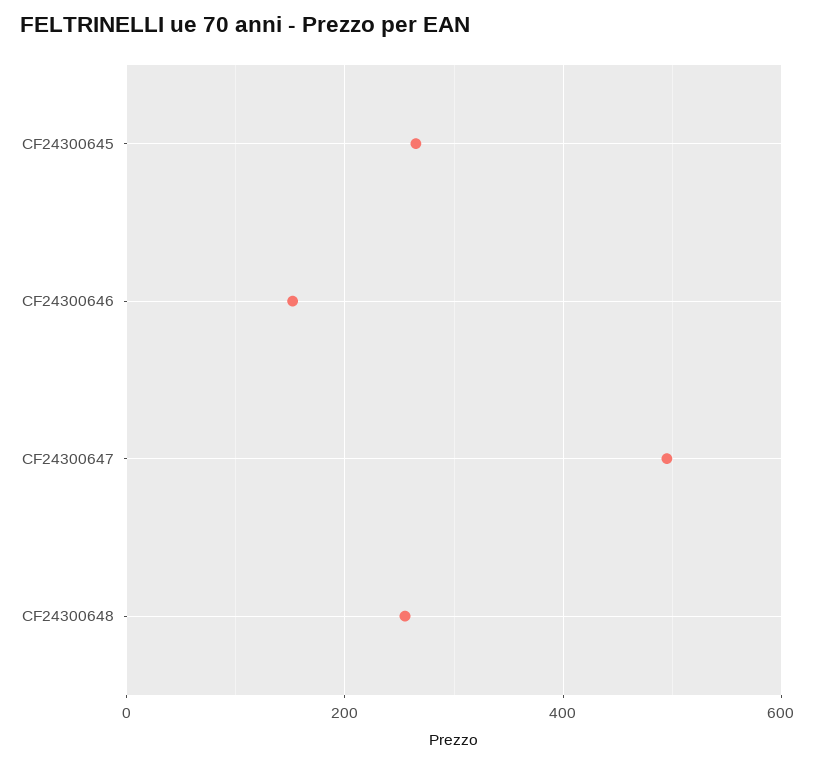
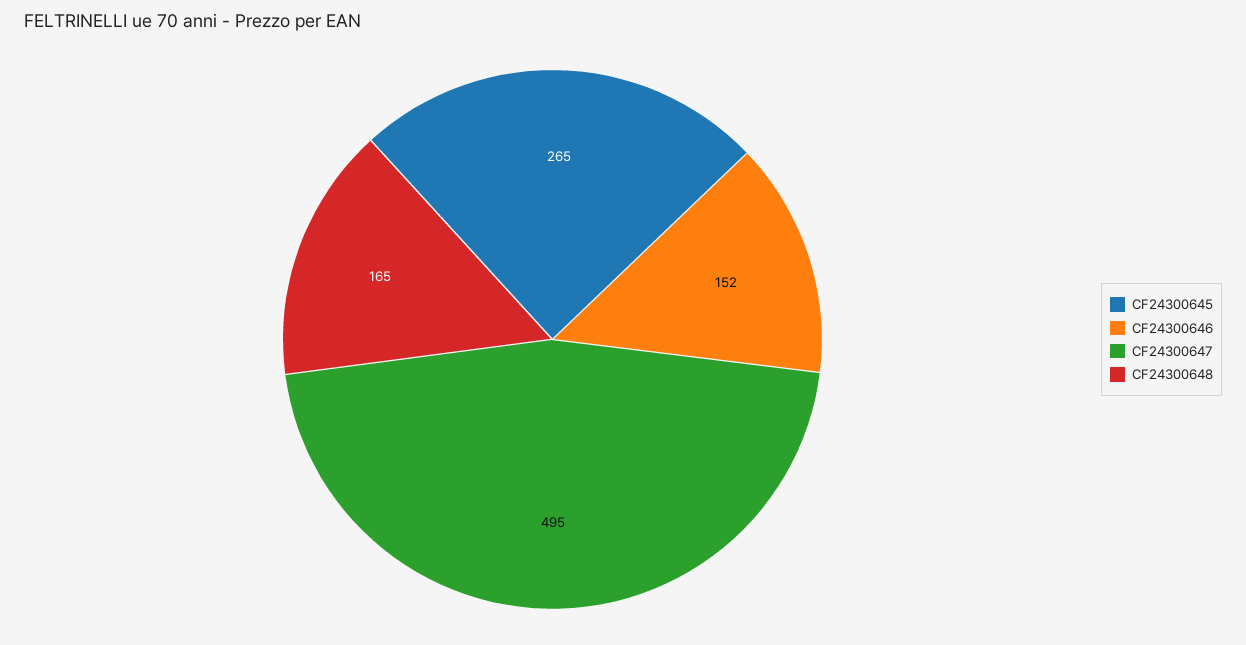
  {
    "CF24300645": 265,
    "CF24300646": 152,
    "CF24300647": 495,
-   "CF24300648": 260
+   "CF24300648": 165
  }

